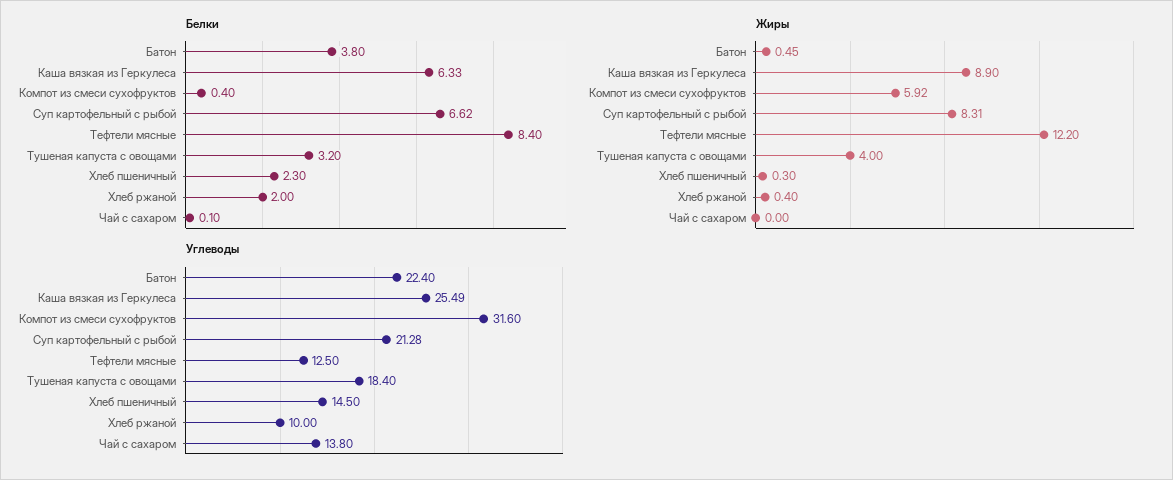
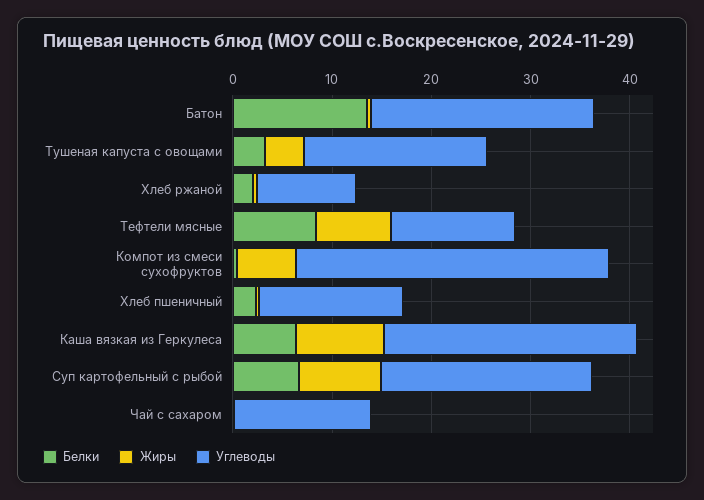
  {
    "Белки": {
-     "Батон": 3.8,
+     "Батон": 14,
      "Каша вязкая из Геркулеса": 6.33,
      "Компот из смеси сухофруктов": 0.4,
      "Суп картофельный с рыбой": 6.62,
      "Тефтели мясные": 8.4,
      "Тушеная капуста с овощами": 3.2,
      "Хлеб пшеничный": 2.3,
      "Хлеб ржаной": 2,
      "Чай с сахаром": 0.1
    },
    "Жиры": {
      "Батон": 0.45,
      "Каша вязкая из Геркулеса": 8.9,
      "Компот из смеси сухофруктов": 5.92,
      "Суп картофельный с рыбой": 8.31,
-     "Тефтели мясные": 12.2,
+     "Тефтели мясные": 8,
      "Тушеная капуста с овощами": 4,
      "Хлеб пшеничный": 0.3,
      "Хлеб ржаной": 0.4,
      "Чай с сахаром": 0
    },
    "Углеводы": {
      "Батон": 22.4,
      "Каша вязкая из Геркулеса": 25.49,
      "Компот из смеси сухофруктов": 31.6,
      "Суп картофельный с рыбой": 21.28,
      "Тефтели мясные": 12.5,
      "Тушеная капуста с овощами": 18.4,
      "Хлеб пшеничный": 14.5,
      "Хлеб ржаной": 10,
      "Чай с сахаром": 13.8
    }
  }

